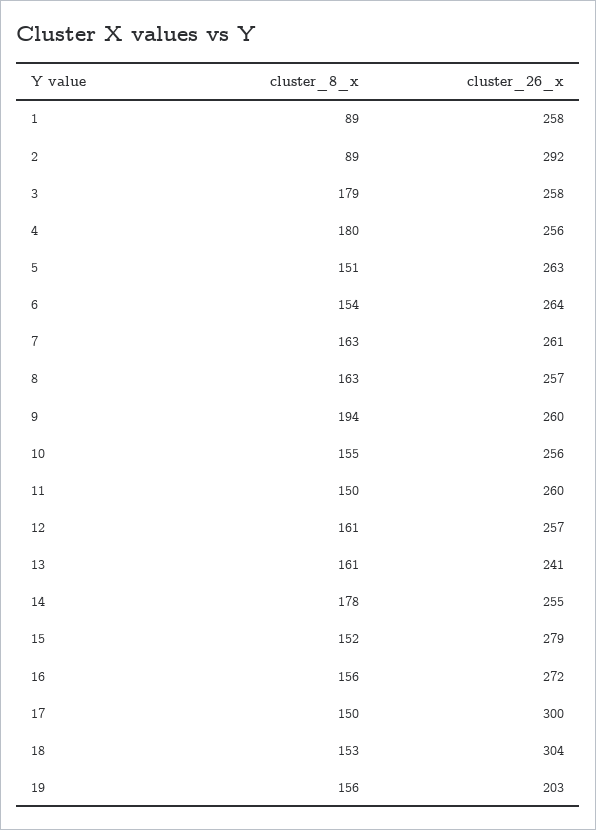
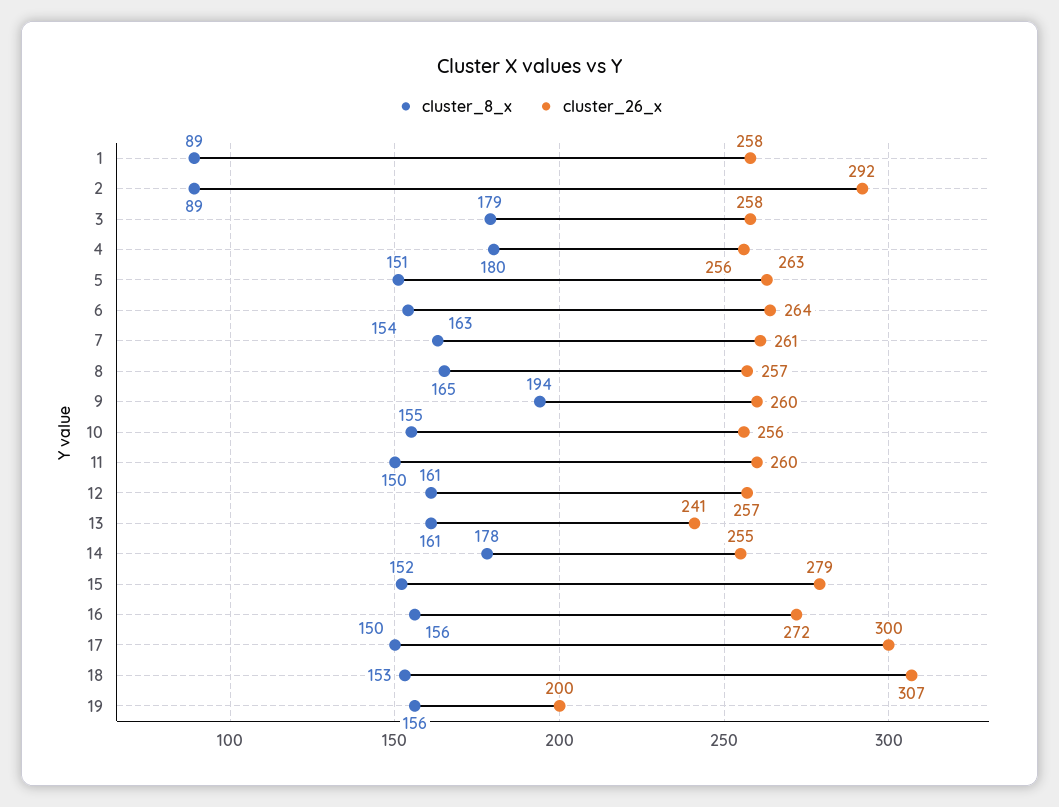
  {
    "cluster_8_x": {
      "1": 89,
      "2": 89,
      "3": 179,
      "4": 180,
      "5": 151,
      "6": 154,
      "7": 163,
-     "8": 163,
+     "8": 165,
      "9": 194,
      "10": 155,
      "11": 150,
      "12": 161,
      "13": 161,
      "14": 178,
      "15": 152,
      "16": 156,
      "17": 150,
      "18": 153,
      "19": 156
    },
    "cluster_26_x": {
      "1": 258,
      "2": 292,
      "3": 258,
      "4": 256,
      "5": 263,
      "6": 264,
      "7": 261,
      "8": 257,
      "9": 260,
      "10": 256,
      "11": 260,
      "12": 257,
      "13": 241,
      "14": 255,
      "15": 279,
      "16": 272,
      "17": 300,
-     "18": 304,
+     "18": 307,
-     "19": 203
+     "19": 200
    }
  }

